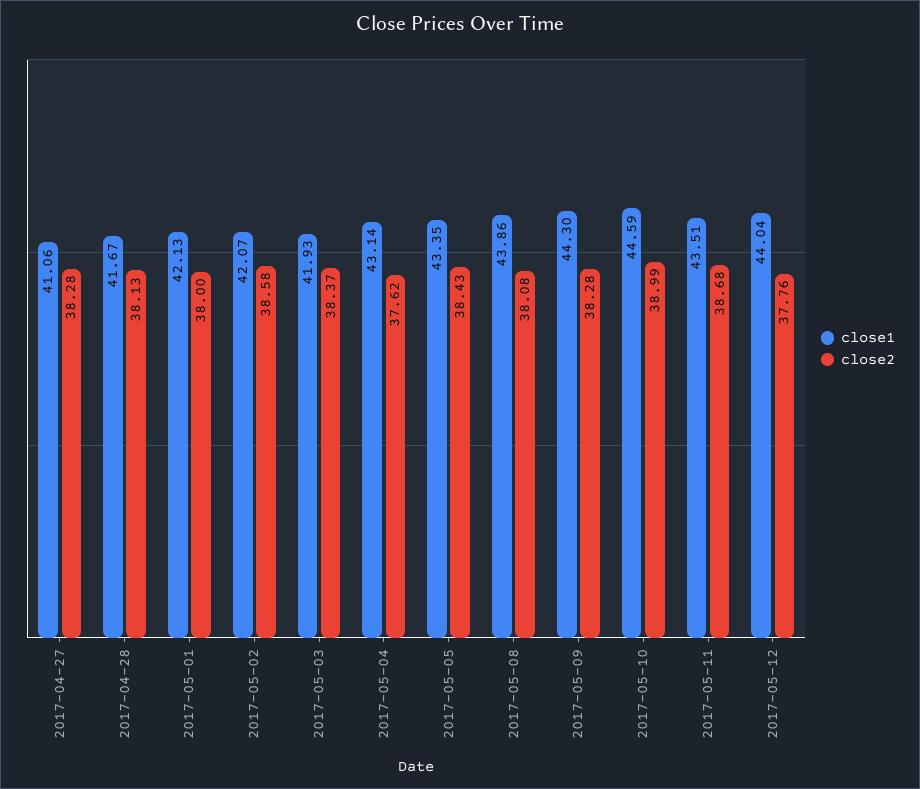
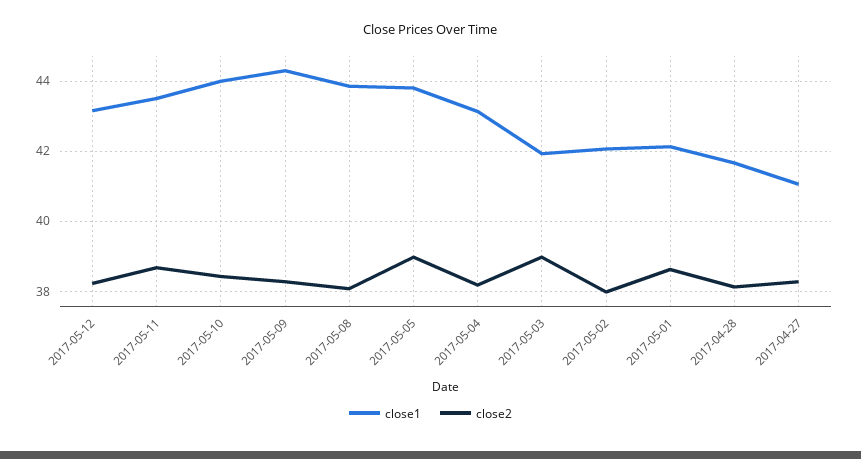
  {
    "close1": {
      "2017-04-27": 41.06,
      "2017-04-28": 41.67,
      "2017-05-01": 42.13,
      "2017-05-02": 42.07,
      "2017-05-03": 41.93,
      "2017-05-04": 43.14,
-     "2017-05-05": 43.35,
+     "2017-05-05": 43.8,
      "2017-05-08": 43.86,
      "2017-05-09": 44.3,
-     "2017-05-10": 44.59,
+     "2017-05-10": 44,
      "2017-05-11": 43.51,
-     "2017-05-12": 44.04
+     "2017-05-12": 43.2
    },
    "close2": {
      "2017-04-27": 38.28,
      "2017-04-28": 38.13,
-     "2017-05-01": 38,
+     "2017-05-01": 38.6,
-     "2017-05-02": 38.58,
+     "2017-05-02": 38,
-     "2017-05-03": 38.37,
+     "2017-05-03": 39,
-     "2017-05-04": 37.62,
+     "2017-05-04": 38.2,
-     "2017-05-05": 38.43,
+     "2017-05-05": 39,
      "2017-05-08": 38.08,
      "2017-05-09": 38.28,
-     "2017-05-10": 38.99,
+     "2017-05-10": 38.4,
      "2017-05-11": 38.68,
-     "2017-05-12": 37.76
+     "2017-05-12": 38.2
    }
  }

